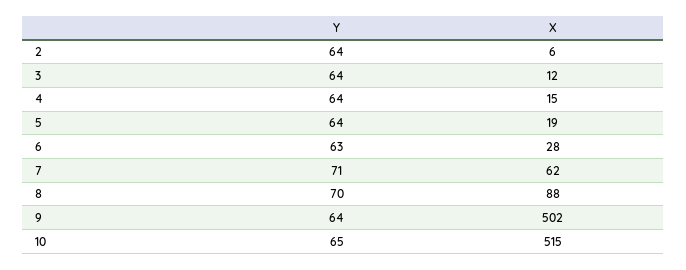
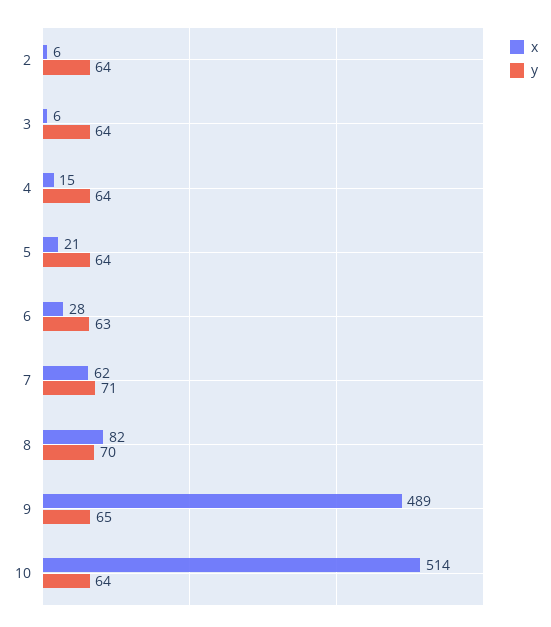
  {
    "Y": {
      "2": 64,
      "3": 64,
      "4": 64,
      "5": 64,
      "6": 63,
      "7": 71,
      "8": 70,
-     "9": 64,
+     "9": 65,
-     "10": 65
+     "10": 64
    },
    "X": {
      "2": 6,
-     "3": 12,
+     "3": 6,
      "4": 15,
-     "5": 19,
+     "5": 21,
      "6": 28,
      "7": 62,
-     "8": 88,
+     "8": 82,
-     "9": 502,
+     "9": 489,
-     "10": 515
+     "10": 514
    }
  }

